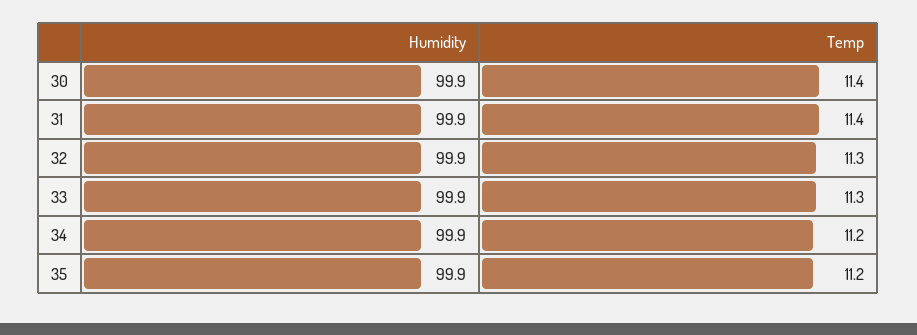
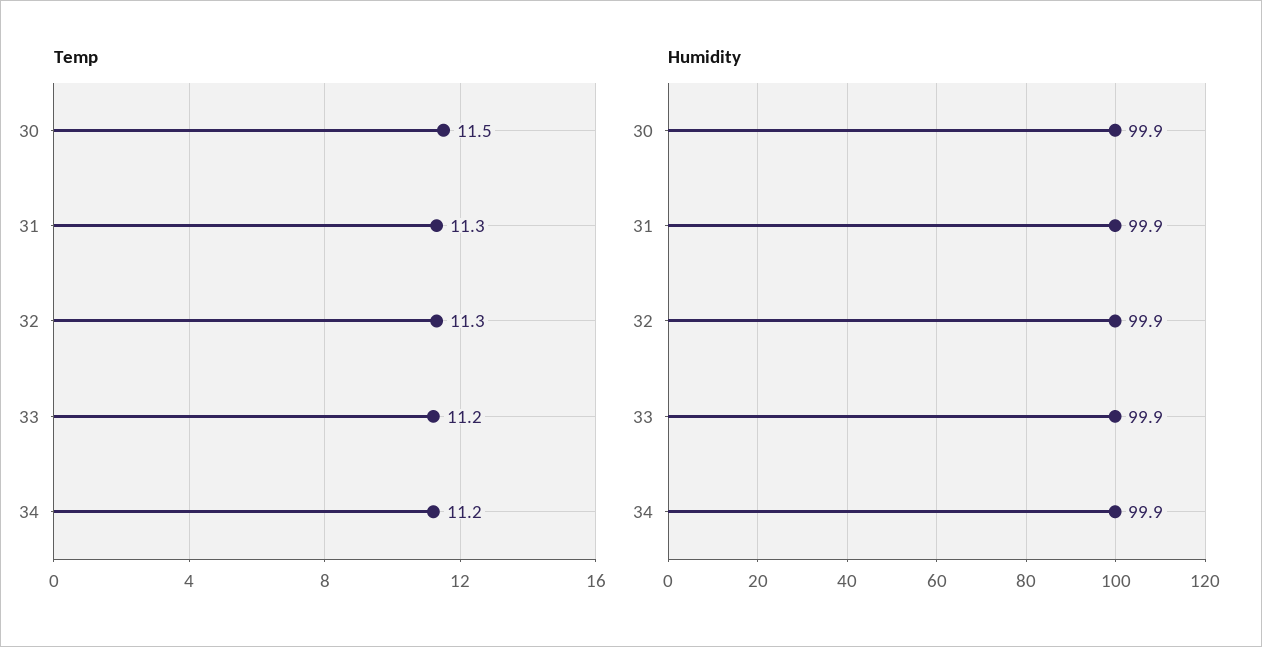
  {
    "Humidity": {
      "30": 99.9,
      "31": 99.9,
      "32": 99.9,
      "33": 99.9,
-     "34": 99.9,
+     "34": 99.9
-     "35": 99.9
    },
    "Temp": {
-     "30": 11.4,
+     "30": 11.5,
-     "31": 11.4,
+     "31": 11.3,
      "32": 11.3,
-     "33": 11.3,
+     "33": 11.2,
-     "34": 11.2,
+     "34": 11.2
-     "35": 11.2
    }
  }

